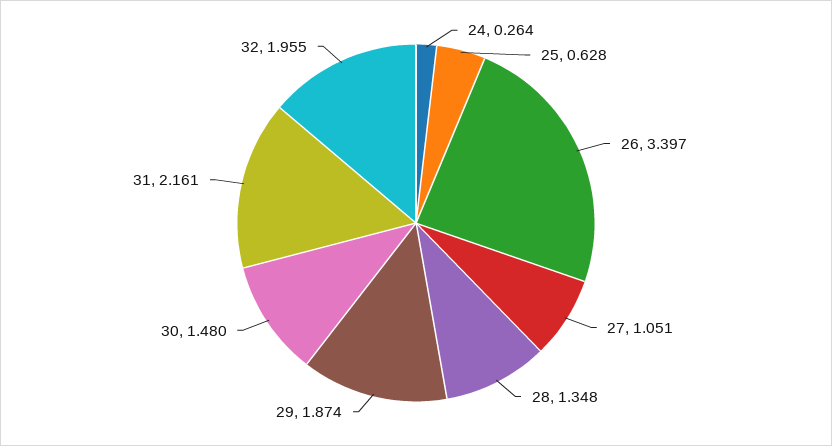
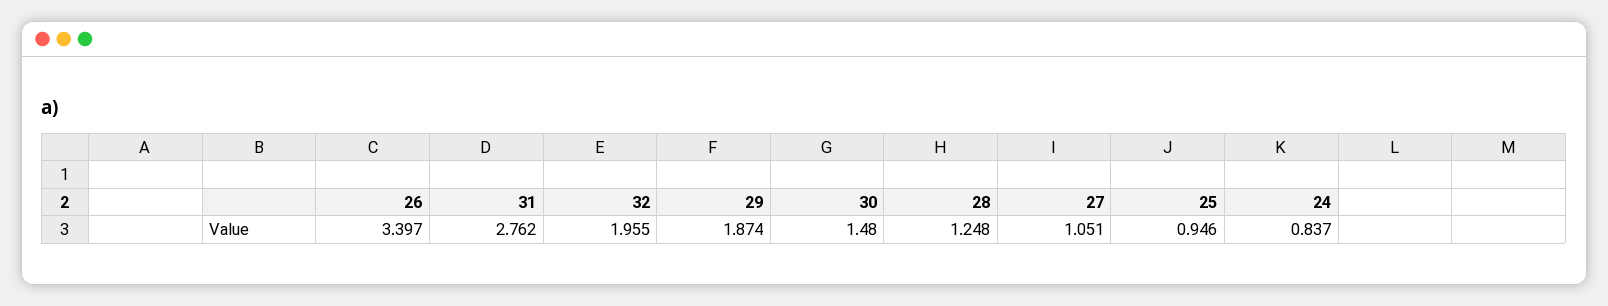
  {
-   "24": 0.264,
+   "24": 0.837,
-   "25": 0.628,
+   "25": 0.946,
    "26": 3.397,
    "27": 1.051,
-   "28": 1.348,
+   "28": 1.248,
    "29": 1.874,
    "30": 1.48,
-   "31": 2.161,
+   "31": 2.762,
    "32": 1.955
  }

